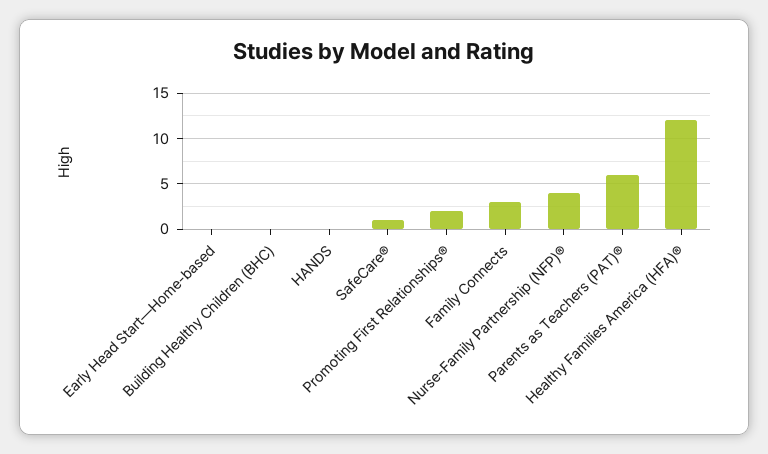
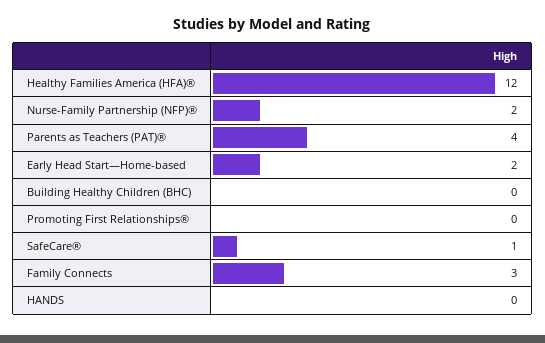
  {
-   "Early Head Start—Home-based": 0,
+   "Early Head Start—Home-based": 2,
    "Building Healthy Children (BHC)": 0,
    "HANDS": 0,
    "SafeCare®": 1,
-   "Promoting First Relationships®": 2,
+   "Promoting First Relationships®": 0,
    "Family Connects": 3,
-   "Nurse-Family Partnership (NFP)®": 4,
+   "Nurse-Family Partnership (NFP)®": 2,
-   "Parents as Teachers (PAT)®": 6,
+   "Parents as Teachers (PAT)®": 4,
    "Healthy Families America (HFA)®": 12
  }

